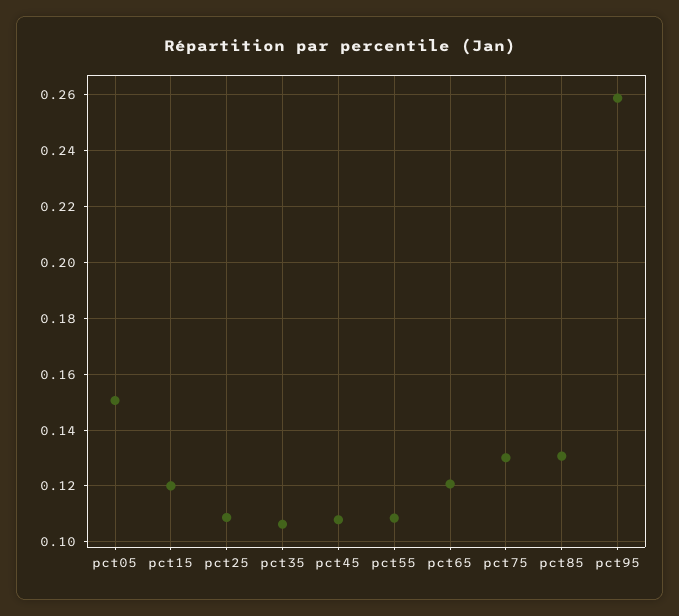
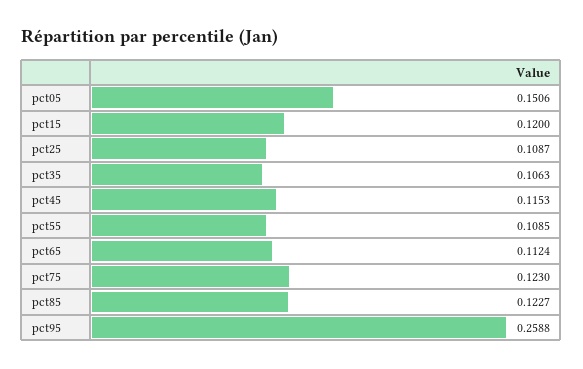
  {
    "pct05": 0.1506,
    "pct15": 0.12,
    "pct25": 0.1087,
    "pct35": 0.1063,
-   "pct45": 0.1075,
+   "pct45": 0.1153,
    "pct55": 0.1085,
-   "pct65": 0.12,
+   "pct65": 0.1124,
-   "pct75": 0.13,
+   "pct75": 0.123,
-   "pct85": 0.13,
+   "pct85": 0.1227,
    "pct95": 0.2588
  }

